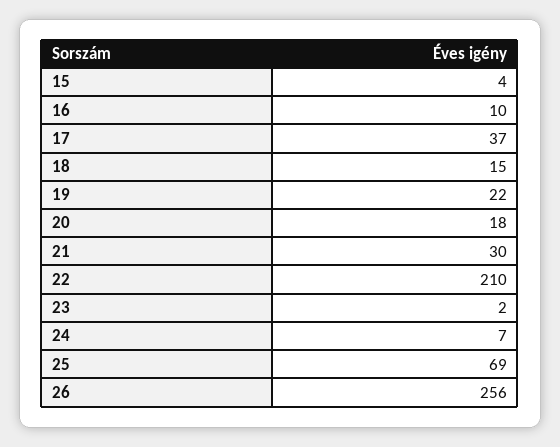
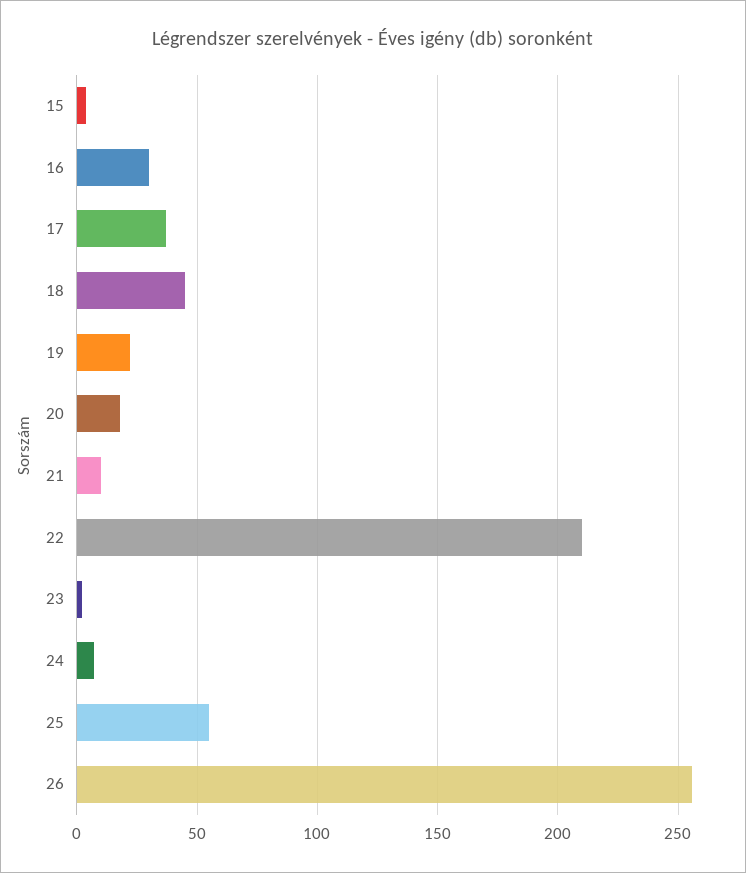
  {
    "15": 4,
-   "16": 10,
+   "16": 30,
    "17": 37,
-   "18": 15,
+   "18": 45,
    "19": 22,
    "20": 18,
-   "21": 30,
+   "21": 10,
    "22": 210,
    "23": 2,
    "24": 7,
-   "25": 69,
+   "25": 55,
    "26": 256
  }

